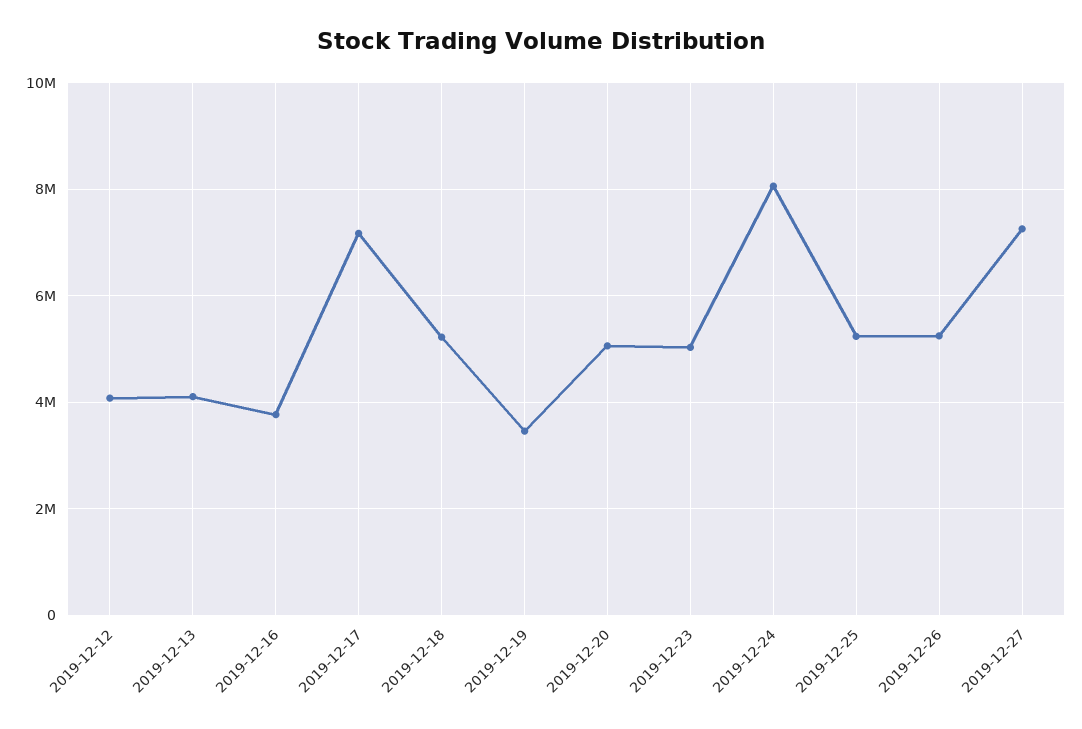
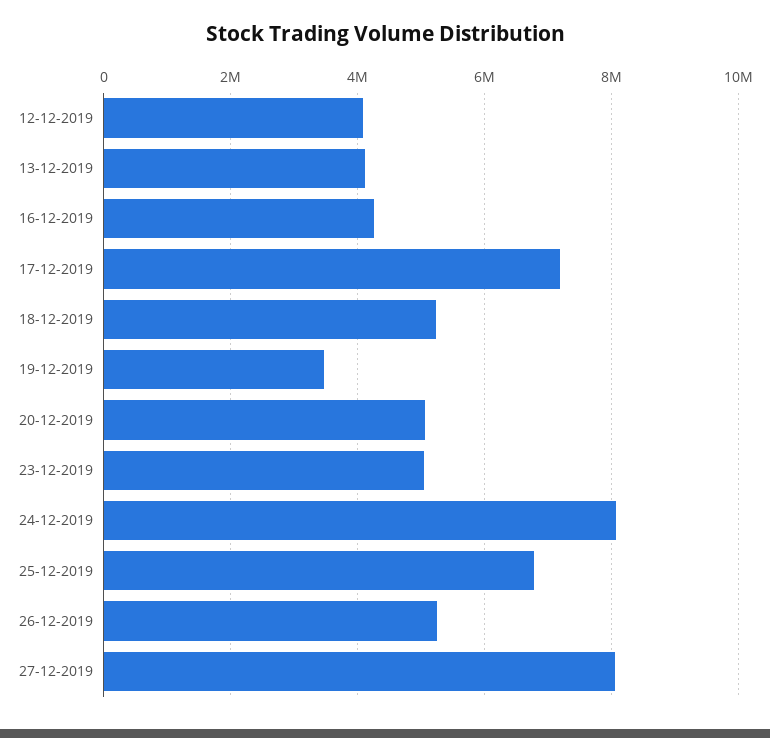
  {
    "2019-12-12": 4000000,
    "2019-12-13": 4200000,
-   "2019-12-16": 3800000,
+   "2019-12-16": 4200000,
    "2019-12-17": 7200000,
    "2019-12-18": 5200000,
    "2019-12-19": 3400000,
    "2019-12-20": 5000000,
    "2019-12-23": 5000000,
    "2019-12-24": 8000000,
-   "2019-12-25": 5200000,
+   "2019-12-25": 6800000,
    "2019-12-26": 5200000,
-   "2019-12-27": 7200000
+   "2019-12-27": 8000000
  }

